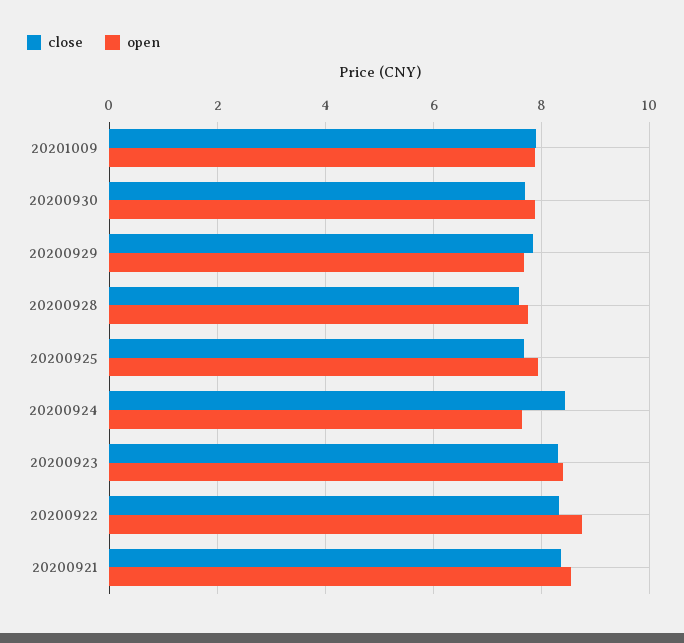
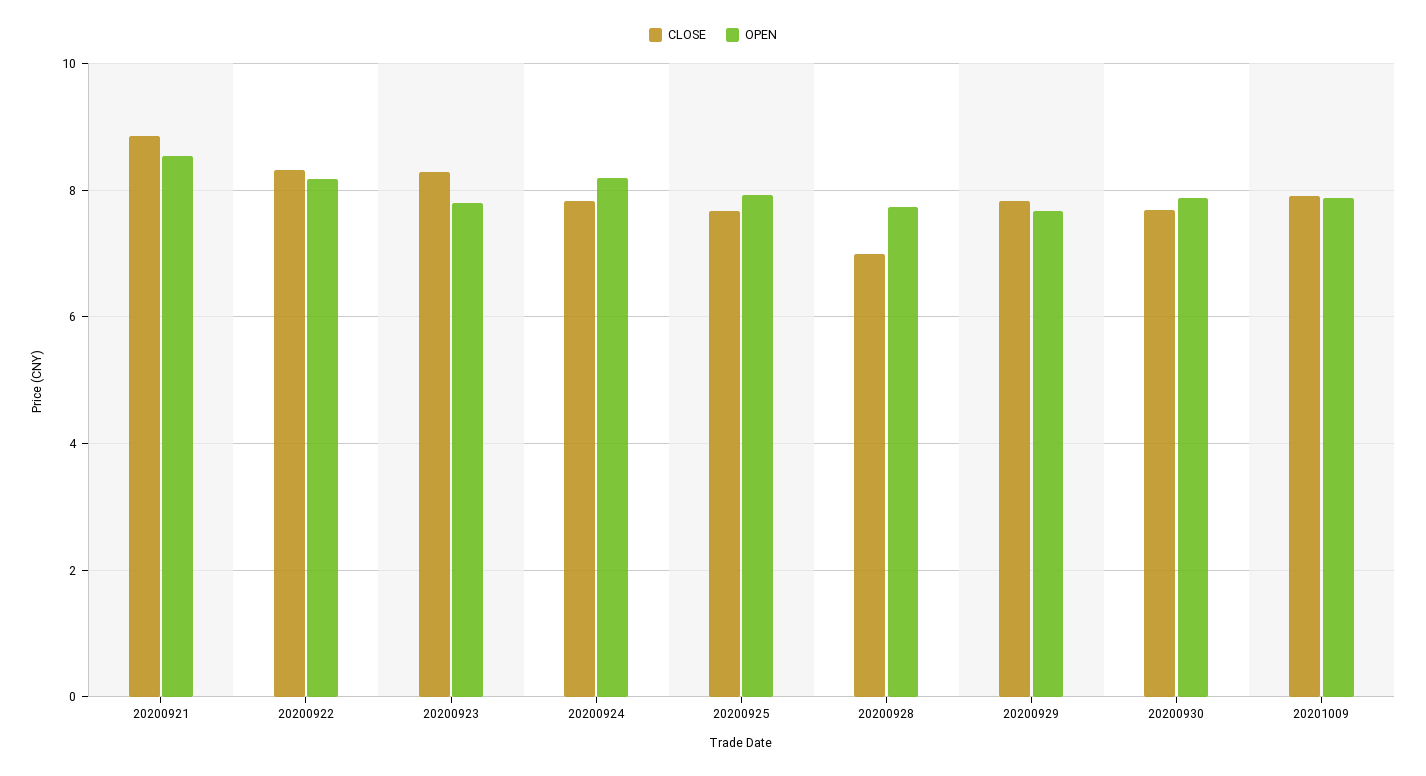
  {
    "close": {
      "20201009": 8,
      "20200930": 7.6,
      "20200929": 7.8,
-     "20200928": 7.6,
+     "20200928": 7,
      "20200925": 7.6,
-     "20200924": 8.4,
+     "20200924": 7.8,
      "20200923": 8.2,
      "20200922": 8.4,
-     "20200921": 8.4
+     "20200921": 8.8
    },
    "open": {
      "20201009": 7.8,
      "20200930": 7.8,
      "20200929": 7.6,
      "20200928": 7.8,
      "20200925": 8,
-     "20200924": 7.6,
+     "20200924": 8.2,
-     "20200923": 8.4,
+     "20200923": 7.8,
-     "20200922": 8.8,
+     "20200922": 8.2,
      "20200921": 8.6
    }
  }

